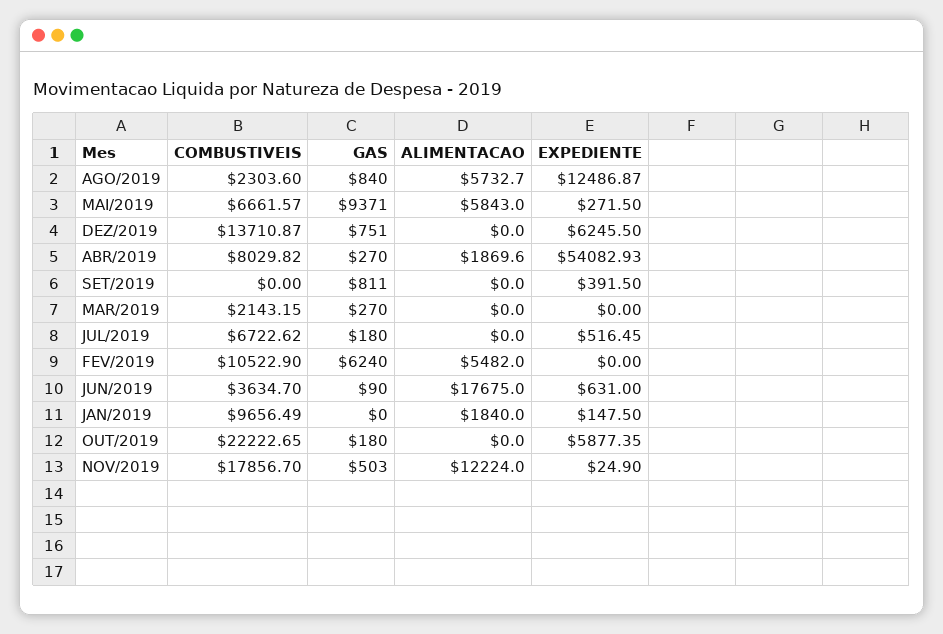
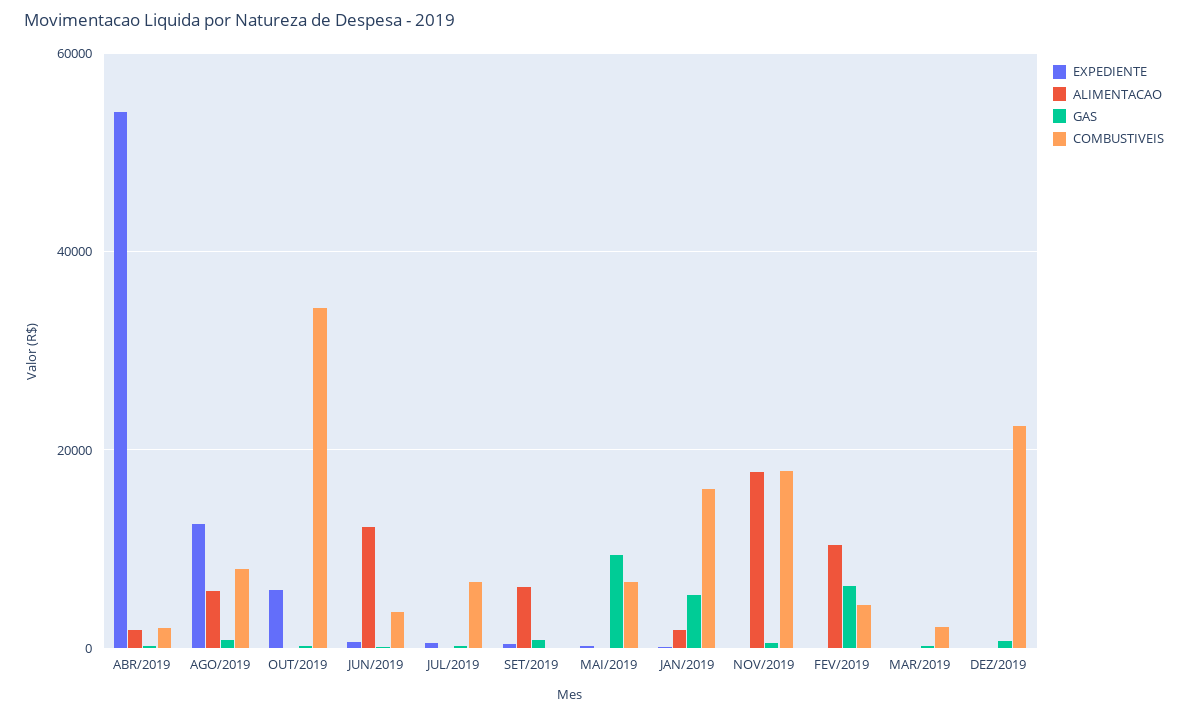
  {
    "COMBUSTIVEIS": {
-     "AGO/2019": 2303.6,
+     "AGO/2019": 8000,
      "MAI/2019": 6661.57,
-     "DEZ/2019": 13710.87,
+     "DEZ/2019": 22000,
-     "ABR/2019": 8029.82,
+     "ABR/2019": 2000,
      "SET/2019": 0,
      "MAR/2019": 2143.15,
      "JUL/2019": 6722.62,
-     "FEV/2019": 10522.9,
+     "FEV/2019": 4000,
      "JUN/2019": 3634.7,
-     "JAN/2019": 9656.49,
+     "JAN/2019": 16000,
-     "OUT/2019": 22222.65,
+     "OUT/2019": 34000,
      "NOV/2019": 17856.7
    },
    "GAS": {
      "AGO/2019": 840,
      "MAI/2019": 9371,
      "DEZ/2019": 751,
      "ABR/2019": 270,
      "SET/2019": 811,
      "MAR/2019": 270,
      "JUL/2019": 180,
      "FEV/2019": 6240,
      "JUN/2019": 90,
-     "JAN/2019": 0,
+     "JAN/2019": 6000,
      "OUT/2019": 180,
      "NOV/2019": 503
    },
    "ALIMENTACAO": {
      "AGO/2019": 5732.7,
-     "MAI/2019": 5843,
+     "MAI/2019": 0,
      "DEZ/2019": 0,
      "ABR/2019": 1869.6,
-     "SET/2019": 0,
+     "SET/2019": 6000,
      "MAR/2019": 0,
      "JUL/2019": 0,
-     "FEV/2019": 5482,
+     "FEV/2019": 10000,
-     "JUN/2019": 17675,
+     "JUN/2019": 12000,
      "JAN/2019": 1840,
      "OUT/2019": 0,
-     "NOV/2019": 12224
+     "NOV/2019": 18000
    },
    "EXPEDIENTE": {
      "AGO/2019": 12486.87,
      "MAI/2019": 271.5,
-     "DEZ/2019": 6245.5,
+     "DEZ/2019": 0,
      "ABR/2019": 54082.93,
      "SET/2019": 391.5,
      "MAR/2019": 0,
      "JUL/2019": 516.45,
      "FEV/2019": 0,
      "JUN/2019": 631,
      "JAN/2019": 147.5,
      "OUT/2019": 5877.35,
      "NOV/2019": 24.9
    }
  }

